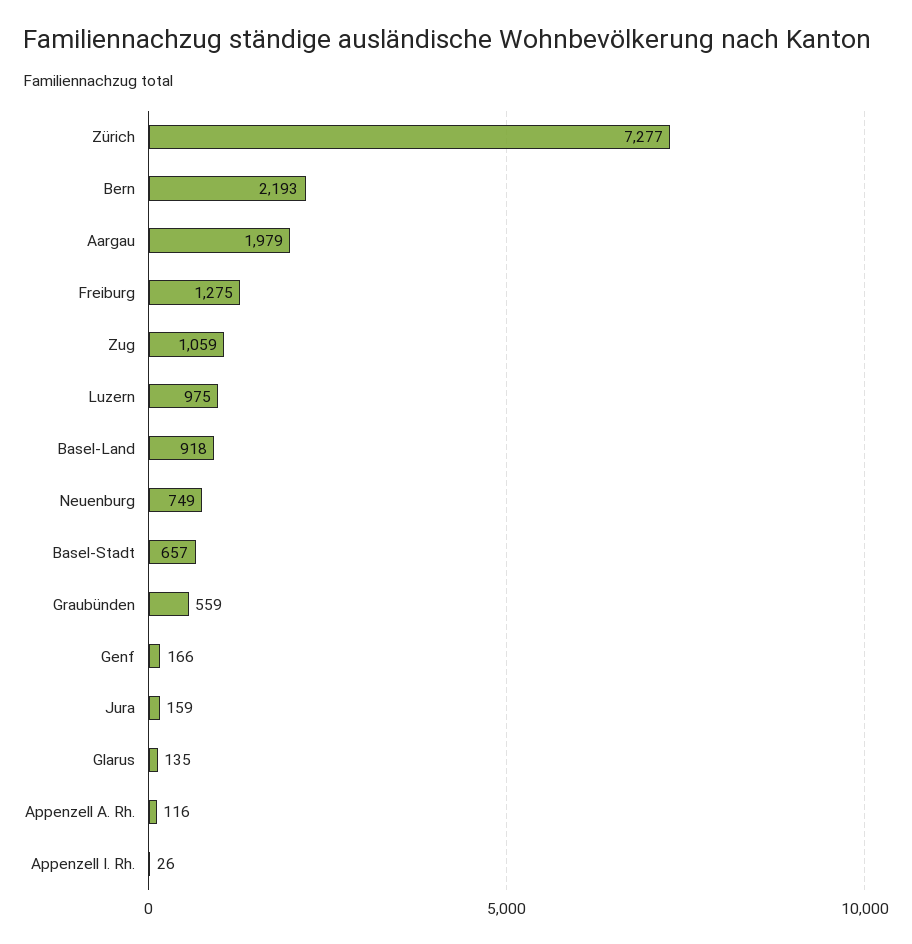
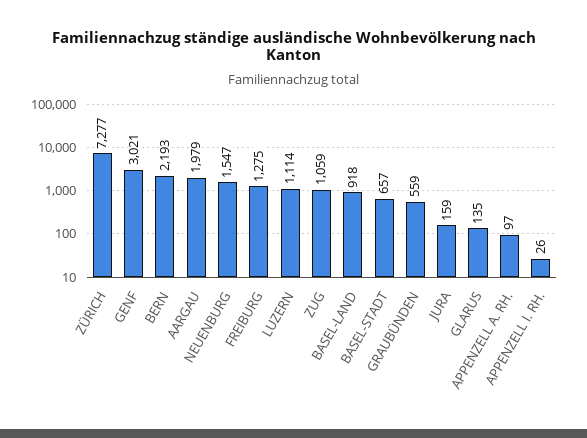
  {
    "Zürich": 7277,
    "Bern": 2193,
    "Aargau": 1979,
    "Freiburg": 1275,
    "Zug": 1059,
-   "Luzern": 975,
+   "Luzern": 1114,
    "Basel-Land": 918,
-   "Neuenburg": 749,
+   "Neuenburg": 1547,
    "Basel-Stadt": 657,
    "Graubünden": 559,
-   "Genf": 166,
+   "Genf": 3021,
    "Jura": 159,
    "Glarus": 135,
-   "Appenzell A. Rh.": 116,
+   "Appenzell A. Rh.": 97,
    "Appenzell I. Rh.": 26
  }

